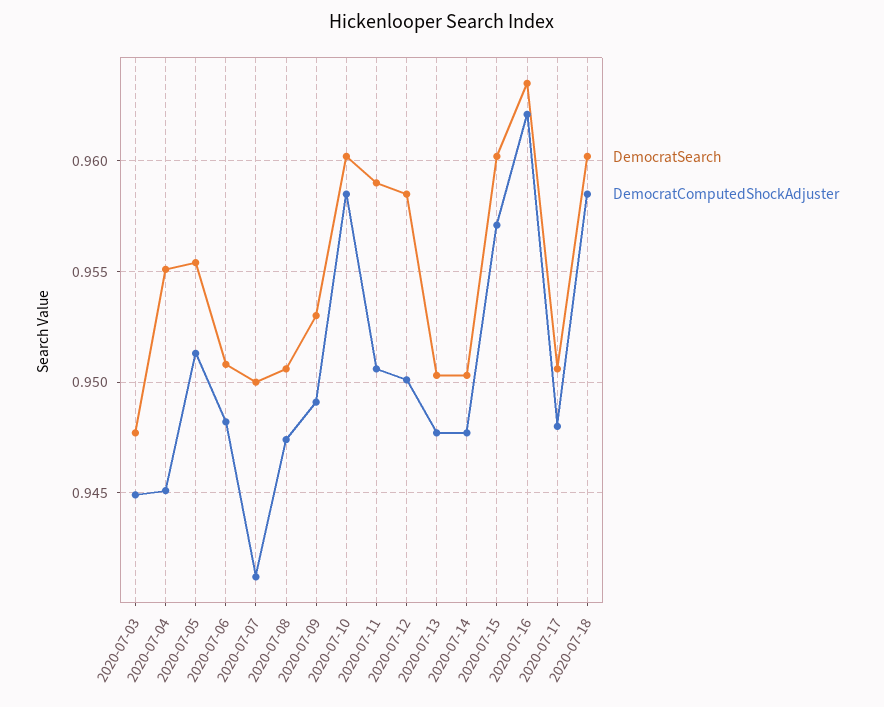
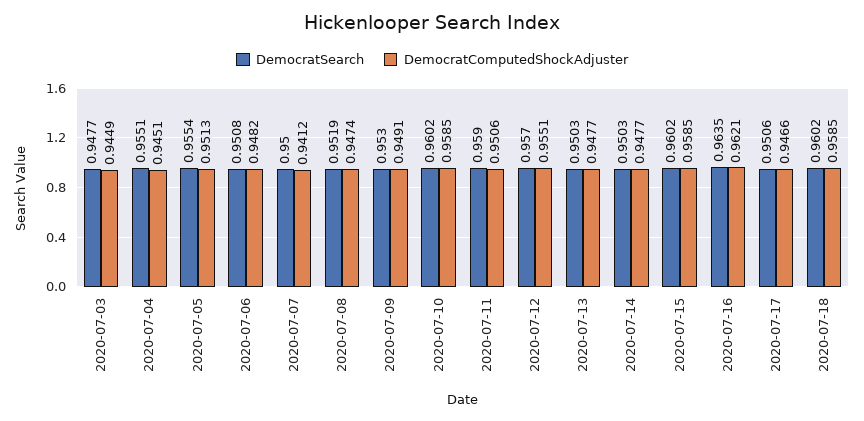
  {
    "DemocratSearch": {
      "2020-07-03": 0.9477,
      "2020-07-04": 0.9551,
      "2020-07-05": 0.9554,
      "2020-07-06": 0.9508,
      "2020-07-07": 0.95,
-     "2020-07-08": 0.9505,
+     "2020-07-08": 0.9519,
      "2020-07-09": 0.953,
      "2020-07-10": 0.9602,
      "2020-07-11": 0.959,
-     "2020-07-12": 0.9585,
+     "2020-07-12": 0.957,
      "2020-07-13": 0.9503,
      "2020-07-14": 0.9503,
      "2020-07-15": 0.9602,
      "2020-07-16": 0.9635,
      "2020-07-17": 0.9506,
      "2020-07-18": 0.9602
    },
    "DemocratComputedShockAdjuster": {
      "2020-07-03": 0.9449,
      "2020-07-04": 0.9451,
      "2020-07-05": 0.9513,
      "2020-07-06": 0.9482,
      "2020-07-07": 0.9412,
      "2020-07-08": 0.9474,
      "2020-07-09": 0.9491,
      "2020-07-10": 0.9585,
      "2020-07-11": 0.9506,
-     "2020-07-12": 0.95,
+     "2020-07-12": 0.9551,
      "2020-07-13": 0.9477,
      "2020-07-14": 0.9477,
-     "2020-07-15": 0.957,
+     "2020-07-15": 0.9585,
      "2020-07-16": 0.9621,
-     "2020-07-17": 0.948,
+     "2020-07-17": 0.9466,
      "2020-07-18": 0.9585
    }
  }

